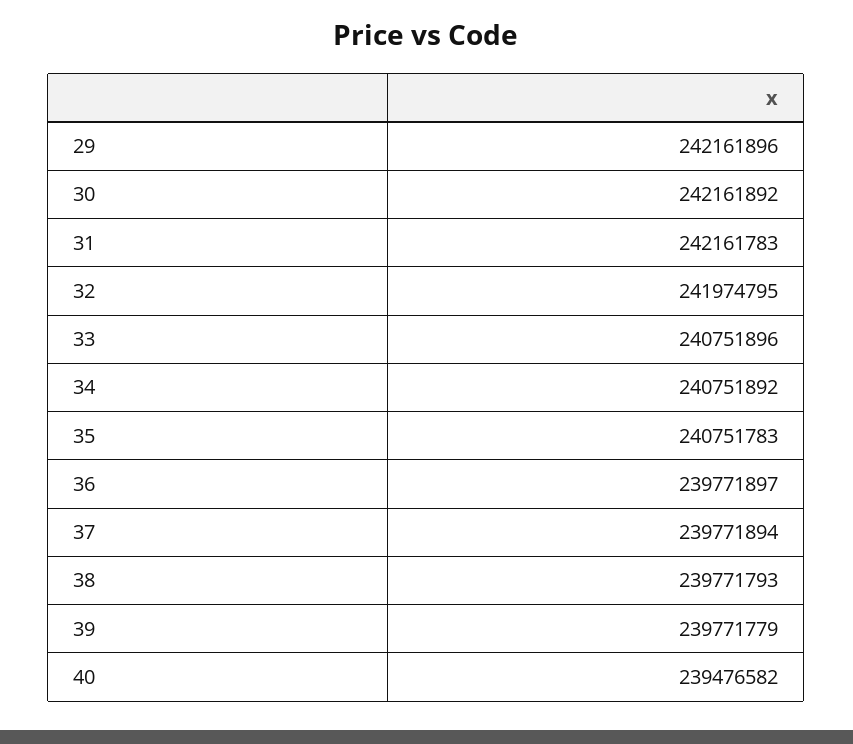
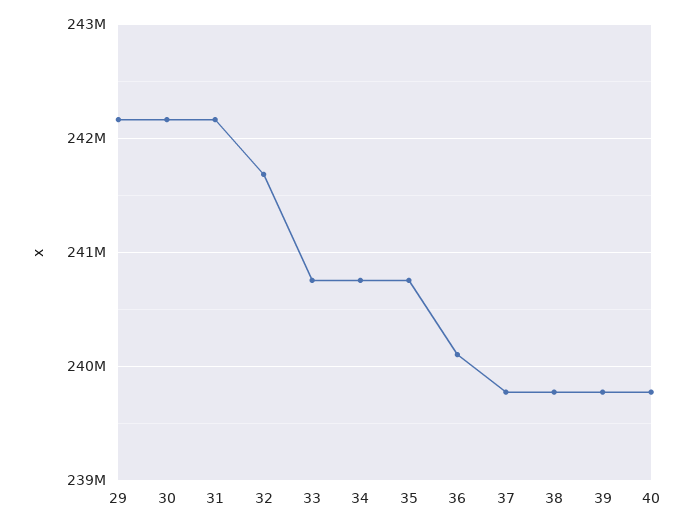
  {
    "29": 242161896,
    "30": 242161892,
    "31": 242161783,
-   "32": 241974795,
+   "32": 241700000,
    "33": 240751896,
    "34": 240751892,
    "35": 240751783,
-   "36": 239771897,
+   "36": 240100000,
    "37": 239771894,
    "38": 239771793,
    "39": 239771779,
-   "40": 239476582
+   "40": 239800000
  }

